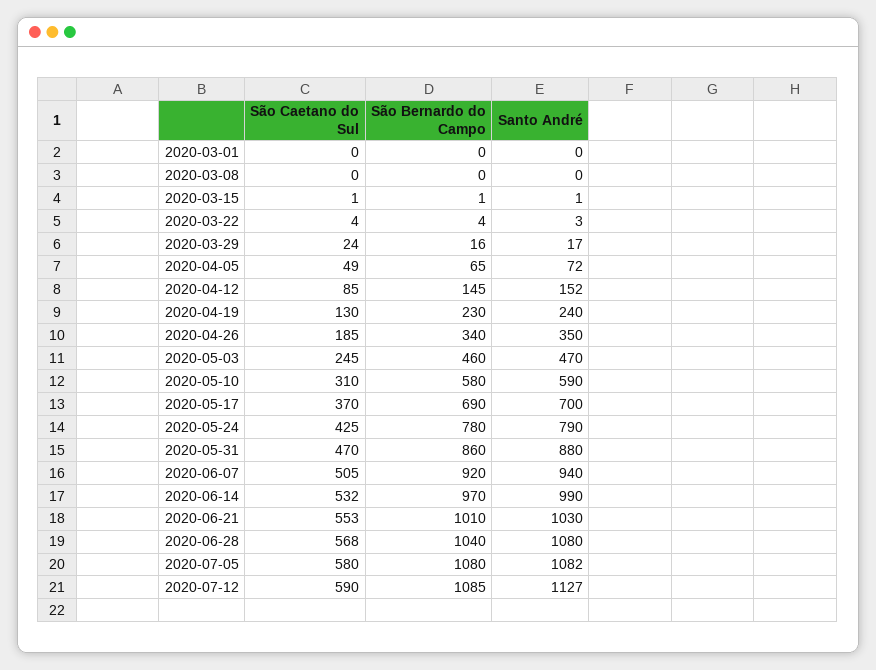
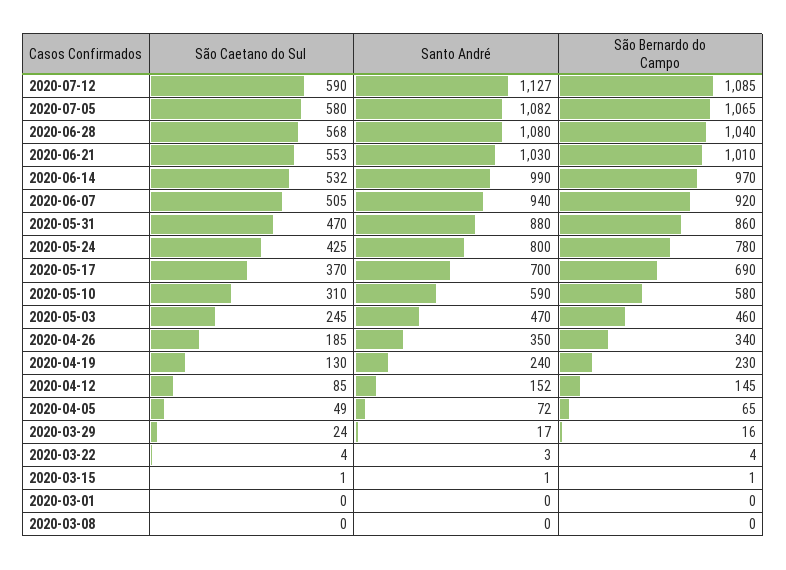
  {
    "São Caetano do Sul": {
      "2020-03-01": 0,
      "2020-03-08": 0,
      "2020-03-15": 1,
      "2020-03-22": 4,
      "2020-03-29": 24,
      "2020-04-05": 49,
      "2020-04-12": 85,
      "2020-04-19": 130,
      "2020-04-26": 185,
      "2020-05-03": 245,
      "2020-05-10": 310,
      "2020-05-17": 370,
      "2020-05-24": 425,
      "2020-05-31": 470,
      "2020-06-07": 505,
      "2020-06-14": 532,
      "2020-06-21": 553,
      "2020-06-28": 568,
      "2020-07-05": 580,
      "2020-07-12": 590
    },
    "São Bernardo do Campo": {
      "2020-03-01": 0,
      "2020-03-08": 0,
      "2020-03-15": 1,
      "2020-03-22": 4,
      "2020-03-29": 16,
      "2020-04-05": 65,
      "2020-04-12": 145,
      "2020-04-19": 230,
      "2020-04-26": 340,
      "2020-05-03": 460,
      "2020-05-10": 580,
      "2020-05-17": 690,
      "2020-05-24": 780,
      "2020-05-31": 860,
      "2020-06-07": 920,
      "2020-06-14": 970,
      "2020-06-21": 1010,
      "2020-06-28": 1040,
-     "2020-07-05": 1080,
+     "2020-07-05": 1065,
      "2020-07-12": 1085
    },
    "Santo André": {
      "2020-03-01": 0,
      "2020-03-08": 0,
      "2020-03-15": 1,
      "2020-03-22": 3,
      "2020-03-29": 17,
      "2020-04-05": 72,
      "2020-04-12": 152,
      "2020-04-19": 240,
      "2020-04-26": 350,
      "2020-05-03": 470,
      "2020-05-10": 590,
      "2020-05-17": 700,
-     "2020-05-24": 790,
+     "2020-05-24": 800,
      "2020-05-31": 880,
      "2020-06-07": 940,
      "2020-06-14": 990,
      "2020-06-21": 1030,
      "2020-06-28": 1080,
      "2020-07-05": 1082,
      "2020-07-12": 1127
    }
  }

